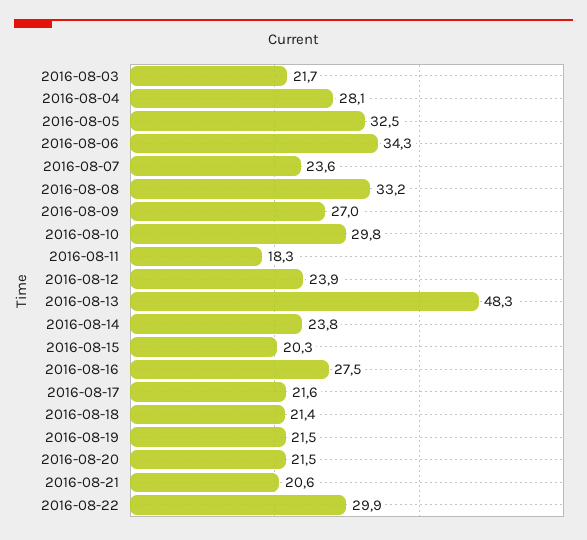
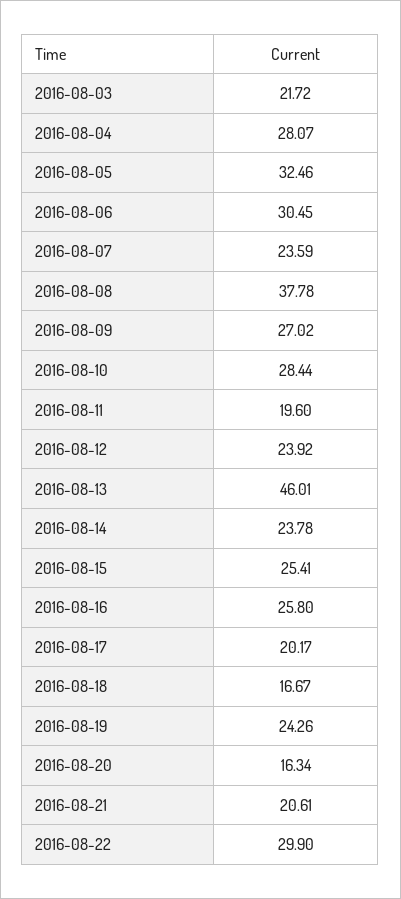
  {
    "2016-08-03": 21.72,
    "2016-08-04": 28.07,
    "2016-08-05": 32.46,
-   "2016-08-06": 34.3,
+   "2016-08-06": 30.45,
    "2016-08-07": 23.59,
-   "2016-08-08": 33.2,
+   "2016-08-08": 37.78,
    "2016-08-09": 27.02,
-   "2016-08-10": 29.8,
+   "2016-08-10": 28.44,
-   "2016-08-11": 18.3,
+   "2016-08-11": 19.6,
    "2016-08-12": 23.92,
-   "2016-08-13": 48.3,
+   "2016-08-13": 46.01,
    "2016-08-14": 23.78,
-   "2016-08-15": 20.3,
+   "2016-08-15": 25.41,
-   "2016-08-16": 27.5,
+   "2016-08-16": 25.8,
-   "2016-08-17": 21.6,
+   "2016-08-17": 20.17,
-   "2016-08-18": 21.4,
+   "2016-08-18": 16.67,
-   "2016-08-19": 21.5,
+   "2016-08-19": 24.26,
-   "2016-08-20": 21.5,
+   "2016-08-20": 16.34,
    "2016-08-21": 20.61,
    "2016-08-22": 29.9
  }

